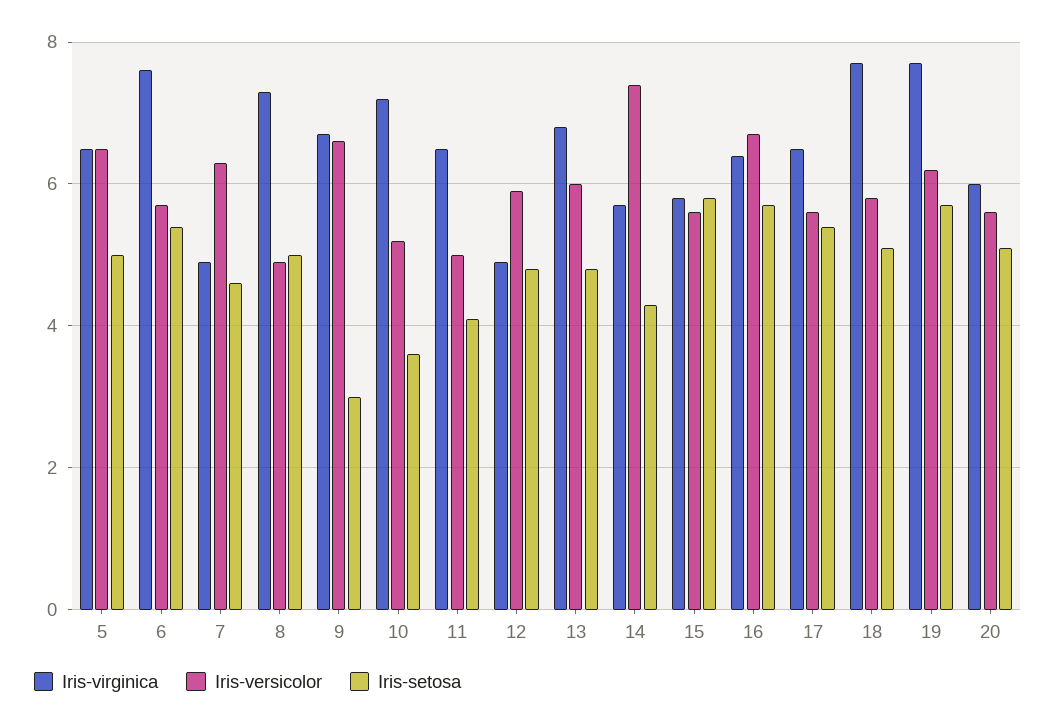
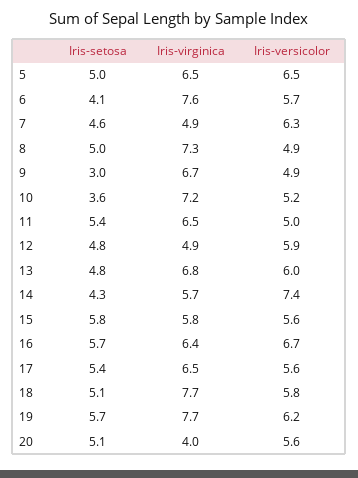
  {
    "Iris-virginica": {
      "5": 6.5,
      "6": 7.6,
      "7": 4.9,
      "8": 7.3,
      "9": 6.7,
      "10": 7.2,
      "11": 6.5,
      "12": 4.9,
      "13": 6.8,
      "14": 5.7,
      "15": 5.8,
      "16": 6.4,
      "17": 6.5,
      "18": 7.7,
      "19": 7.7,
-     "20": 6
+     "20": 4
    },
    "Iris-versicolor": {
      "5": 6.5,
      "6": 5.7,
      "7": 6.3,
      "8": 4.9,
-     "9": 6.5,
+     "9": 4.9,
      "10": 5.2,
      "11": 5,
      "12": 5.9,
      "13": 6,
      "14": 7.4,
      "15": 5.6,
      "16": 6.7,
      "17": 5.6,
      "18": 5.8,
      "19": 6.2,
      "20": 5.6
    },
    "Iris-setosa": {
      "5": 5,
-     "6": 5.5,
+     "6": 4.1,
      "7": 4.6,
      "8": 5,
      "9": 3,
      "10": 3.6,
-     "11": 4,
+     "11": 5.4,
      "12": 4.8,
      "13": 4.8,
      "14": 4.3,
      "15": 5.8,
      "16": 5.7,
      "17": 5.4,
      "18": 5.1,
      "19": 5.7,
      "20": 5.1
    }
  }

